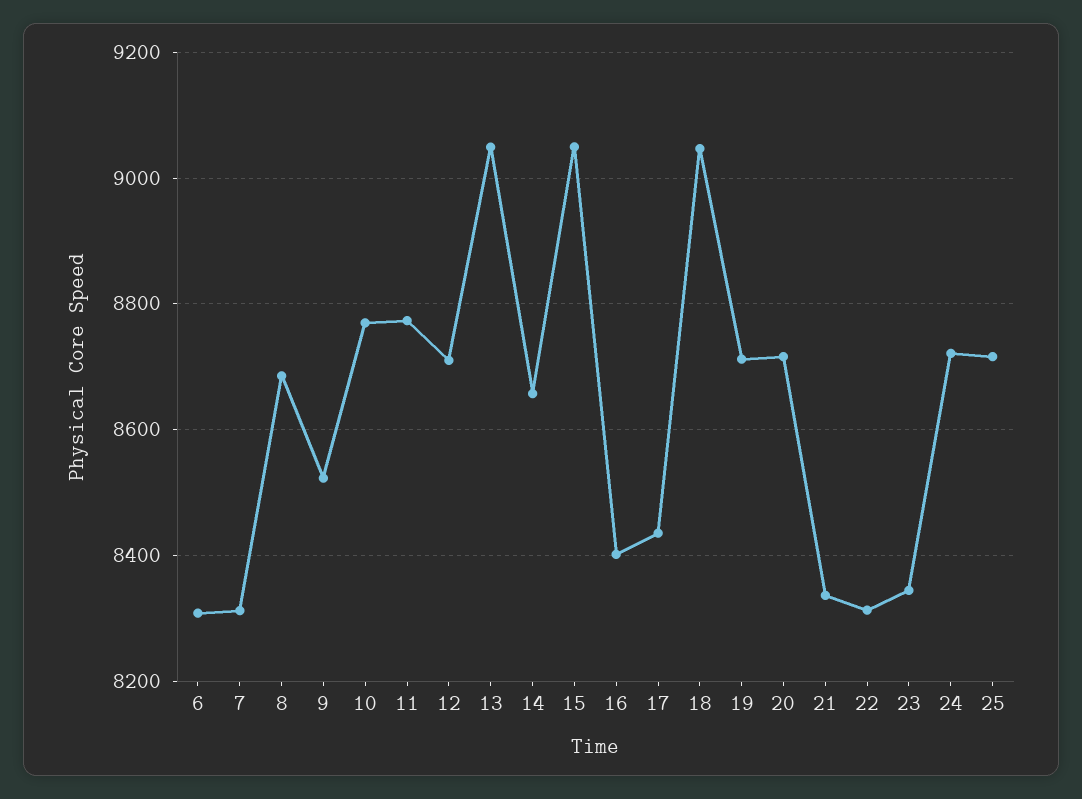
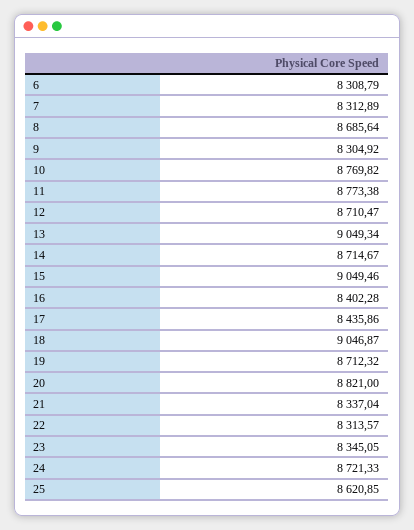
  {
    "6": 8308.79,
    "7": 8312.89,
    "8": 8685.64,
-   "9": 8520,
+   "9": 8304.92,
    "10": 8769.82,
    "11": 8773.38,
    "12": 8710.47,
    "13": 9049.34,
-   "14": 8660,
+   "14": 8714.67,
    "15": 9049.46,
    "16": 8402.28,
    "17": 8435.86,
    "18": 9046.87,
    "19": 8712.32,
-   "20": 8720,
+   "20": 8821,
    "21": 8337.04,
    "22": 8313.57,
    "23": 8345.05,
    "24": 8721.33,
-   "25": 8720
+   "25": 8620.85
  }

